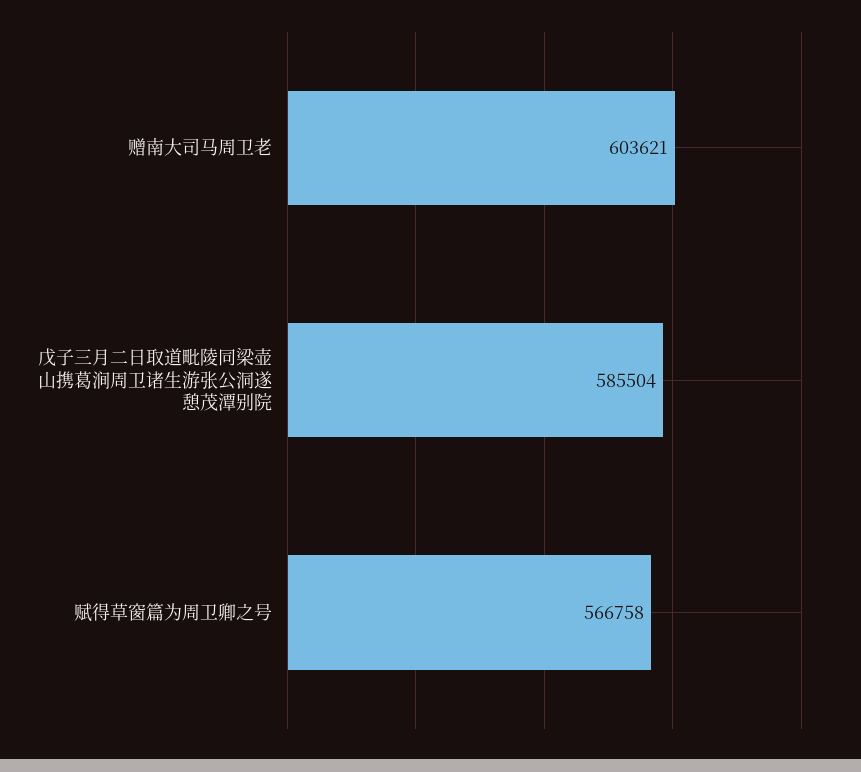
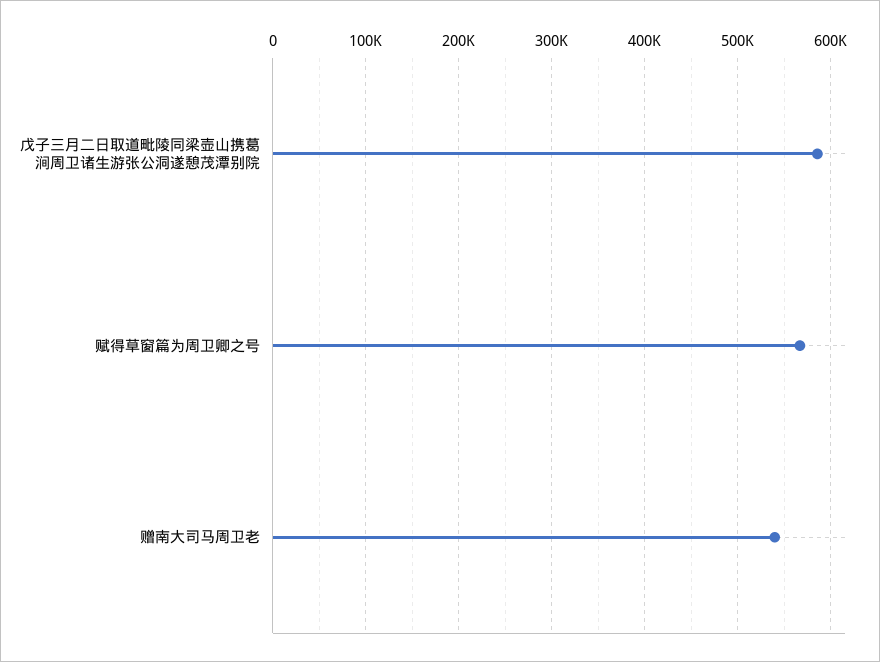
  {
-   "赠南大司马周卫老": 603621,
+   "赠南大司马周卫老": 540000,
    "戊子三月二日取道毗陵同梁壶山携葛涧周卫诸生游张公洞遂憩茂潭别院": 585504,
    "赋得草窗篇为周卫卿之号": 566758
  }

